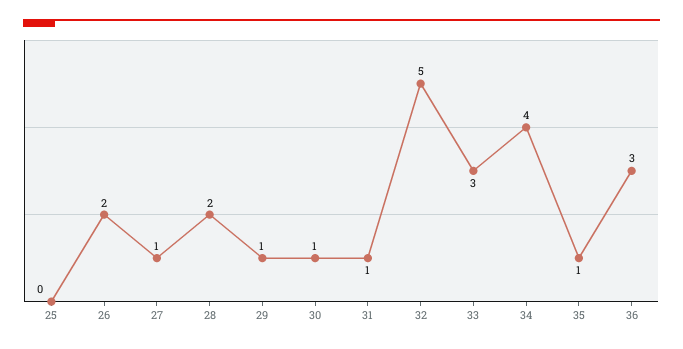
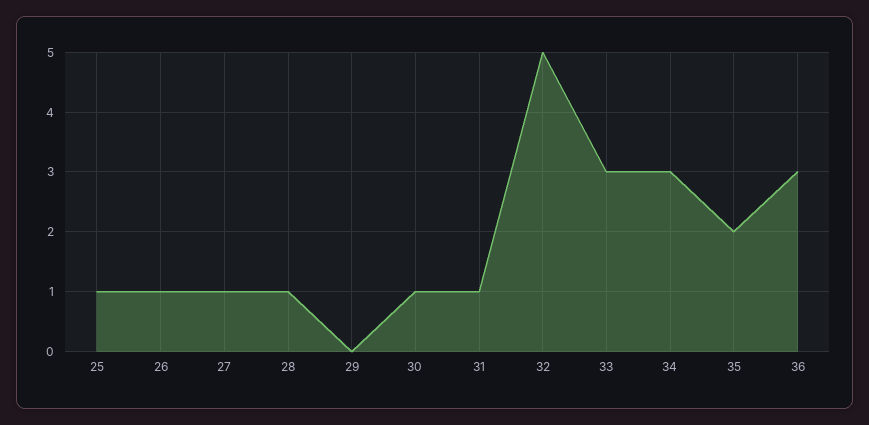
  {
-   "25": 0,
+   "25": 1,
-   "26": 2,
+   "26": 1,
    "27": 1,
-   "28": 2,
+   "28": 1,
-   "29": 1,
+   "29": 0,
    "30": 1,
    "31": 1,
    "32": 5,
    "33": 3,
-   "34": 4,
+   "34": 3,
-   "35": 1,
+   "35": 2,
    "36": 3
  }

